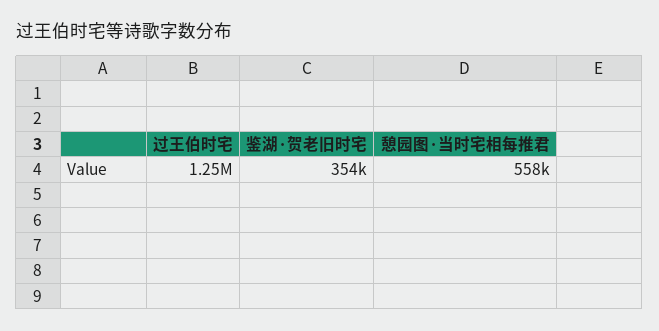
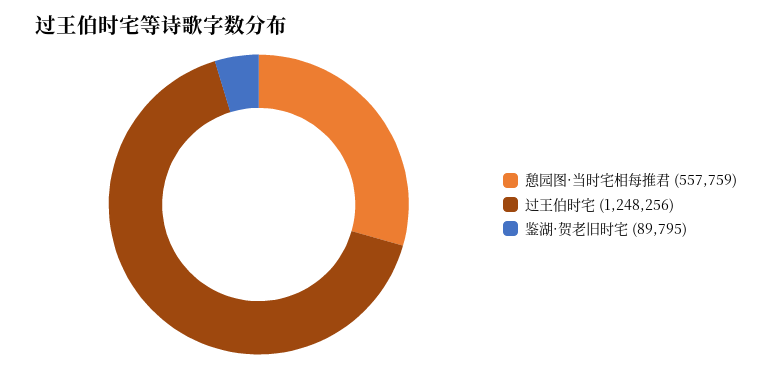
  {
    "过王伯时宅": 1248256,
-   "鉴湖·贺老旧时宅": 354000,
+   "鉴湖·贺老旧时宅": 89795,
    "憩园图·当时宅相每推君": 557759
  }

